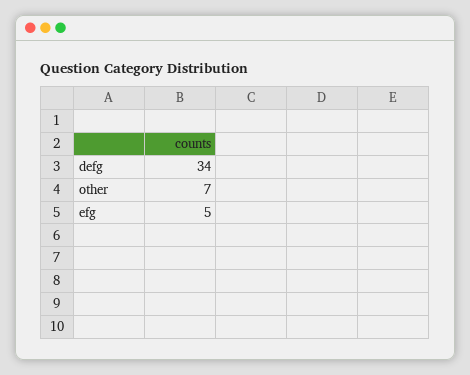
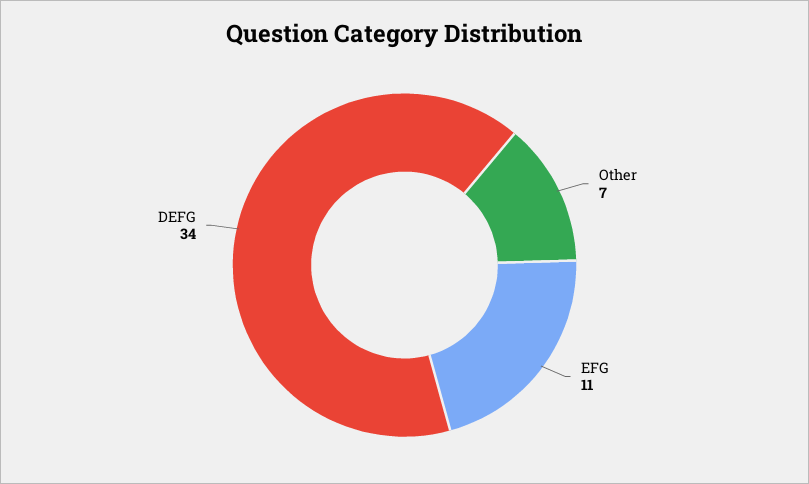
  {
    "defg": 34,
    "other": 7,
-   "efg": 5
+   "efg": 11
  }

